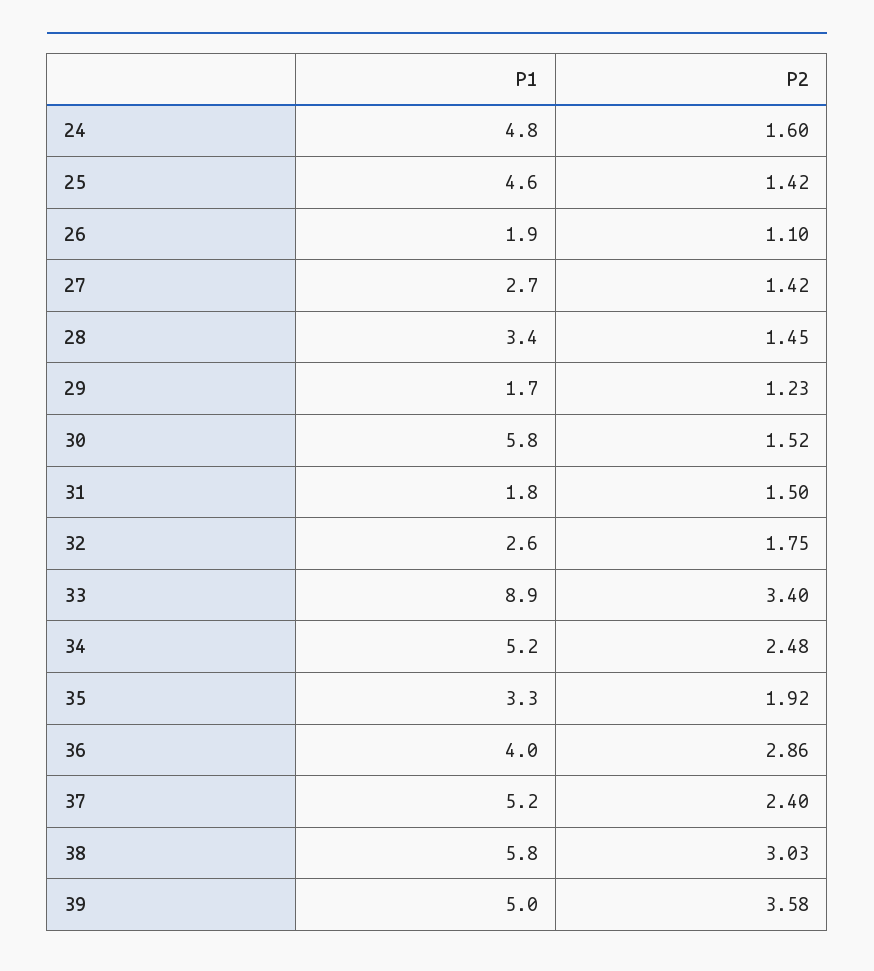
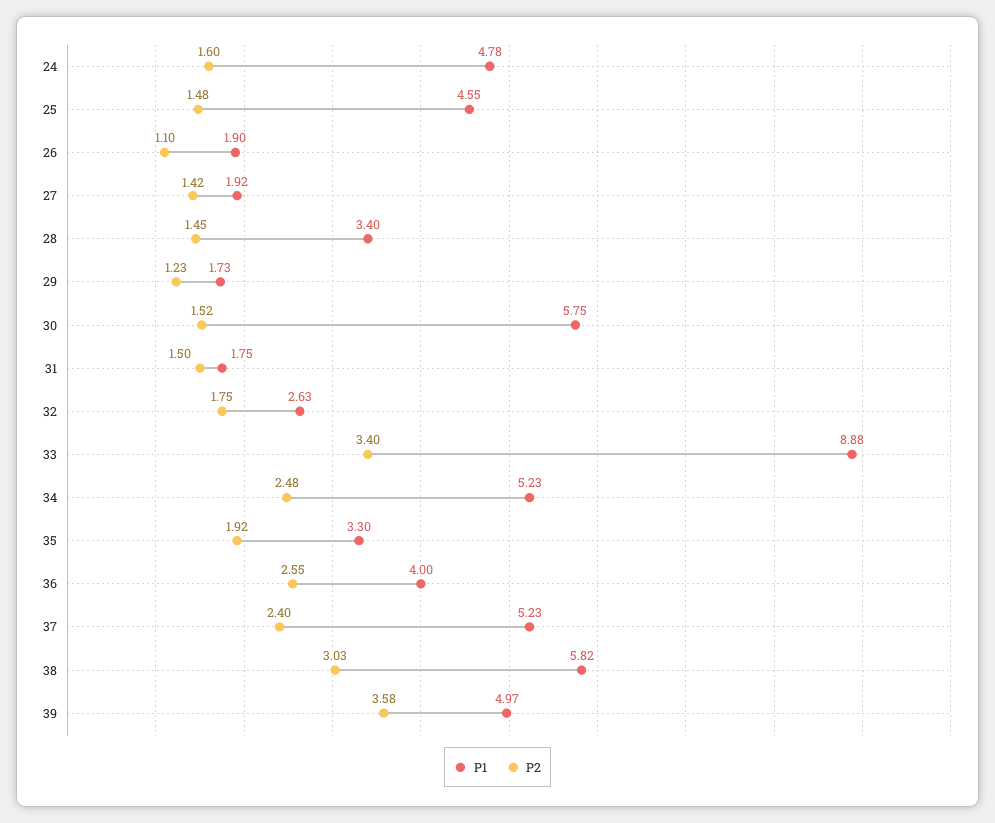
  {
    "P1": {
      "24": 4.78,
      "25": 4.55,
      "26": 1.9,
-     "27": 2.7,
+     "27": 1.92,
      "28": 3.4,
      "29": 1.73,
      "30": 5.75,
      "31": 1.75,
      "32": 2.63,
      "33": 8.88,
      "34": 5.23,
      "35": 3.3,
      "36": 4,
      "37": 5.23,
      "38": 5.82,
      "39": 4.97
    },
    "P2": {
      "24": 1.6,
-     "25": 1.42,
+     "25": 1.48,
      "26": 1.1,
      "27": 1.42,
      "28": 1.45,
      "29": 1.23,
      "30": 1.52,
      "31": 1.5,
      "32": 1.75,
      "33": 3.4,
      "34": 2.48,
      "35": 1.92,
-     "36": 2.86,
+     "36": 2.55,
      "37": 2.4,
      "38": 3.03,
      "39": 3.58
    }
  }

